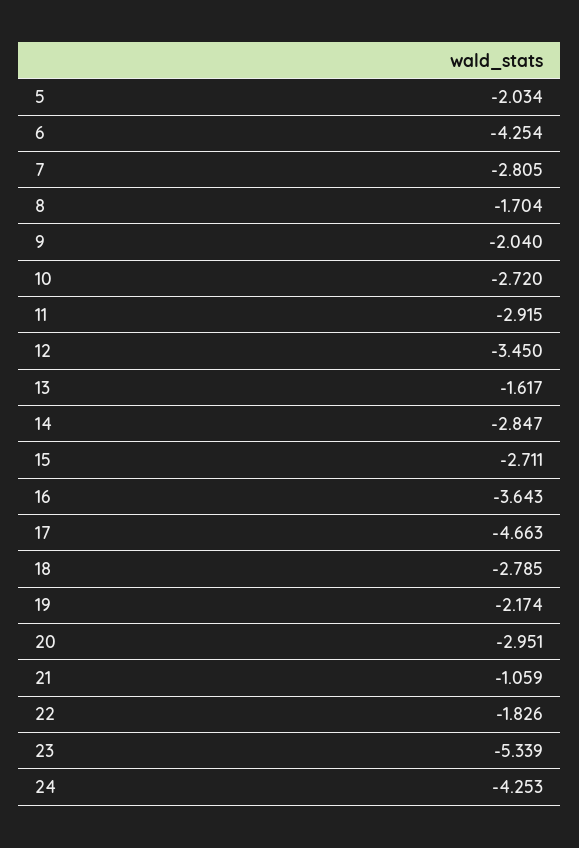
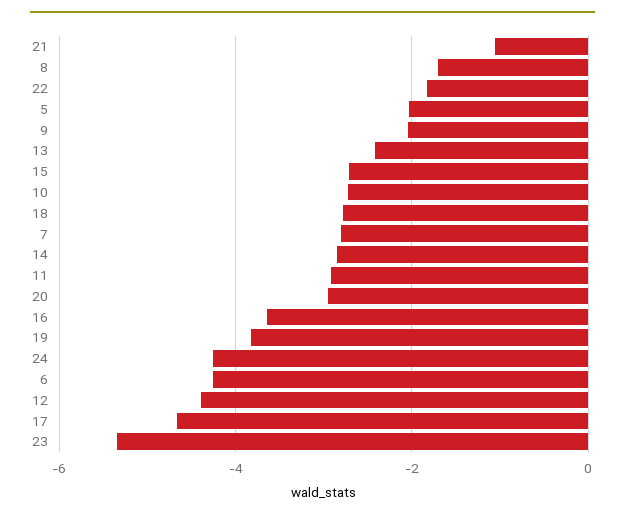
  {
    "5": -2.034,
    "6": -4.254,
    "7": -2.805,
    "8": -1.704,
    "9": -2.04,
    "10": -2.72,
    "11": -2.915,
-   "12": -3.45,
+   "12": -4.4,
-   "13": -1.617,
+   "13": -2.4,
    "14": -2.847,
    "15": -2.711,
    "16": -3.643,
    "17": -4.663,
    "18": -2.785,
-   "19": -2.174,
+   "19": -3.8,
    "20": -2.951,
    "21": -1.059,
    "22": -1.826,
    "23": -5.339,
    "24": -4.253
  }

